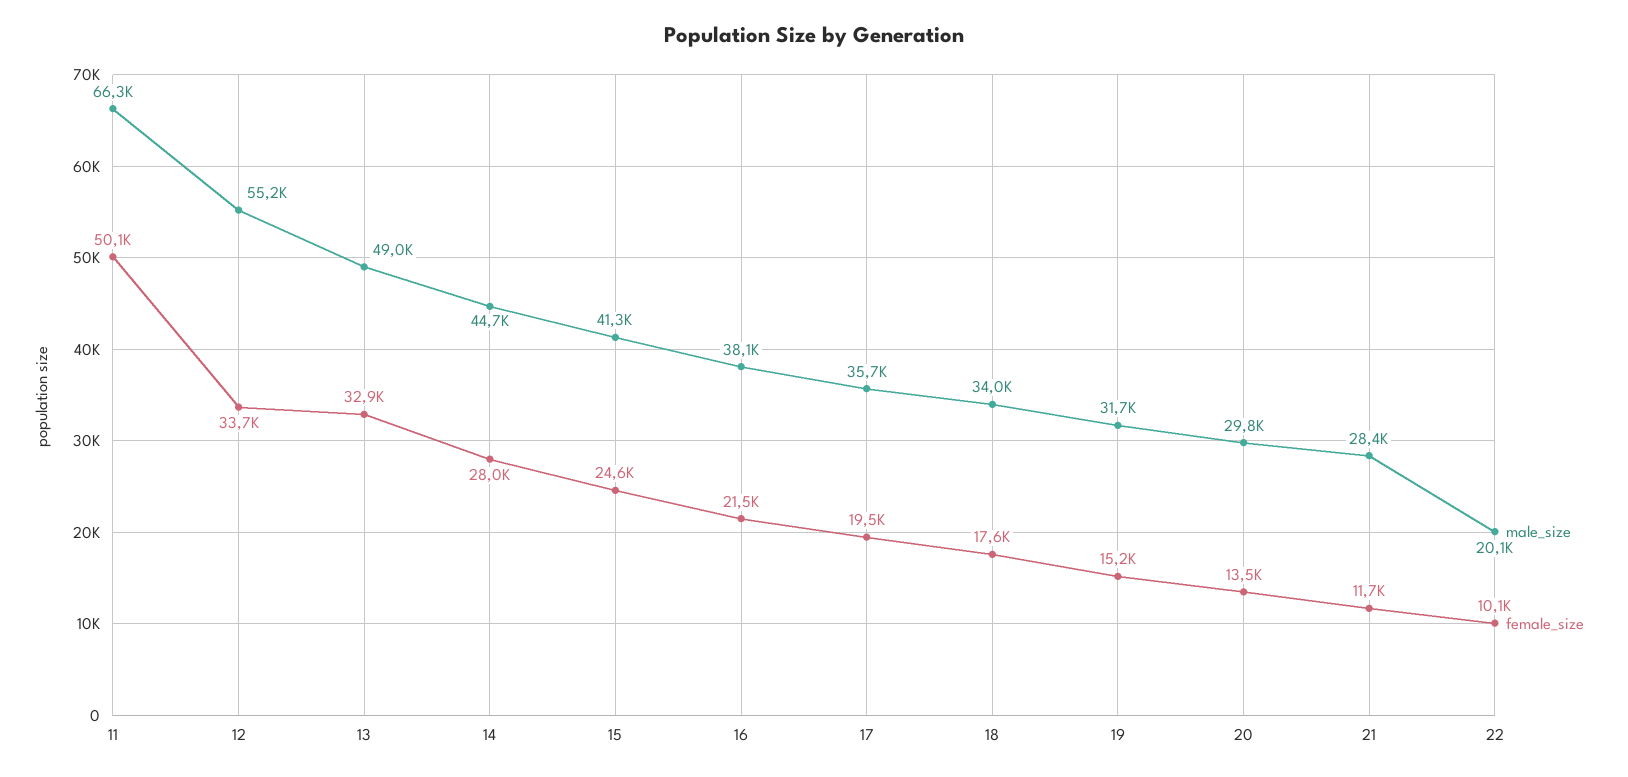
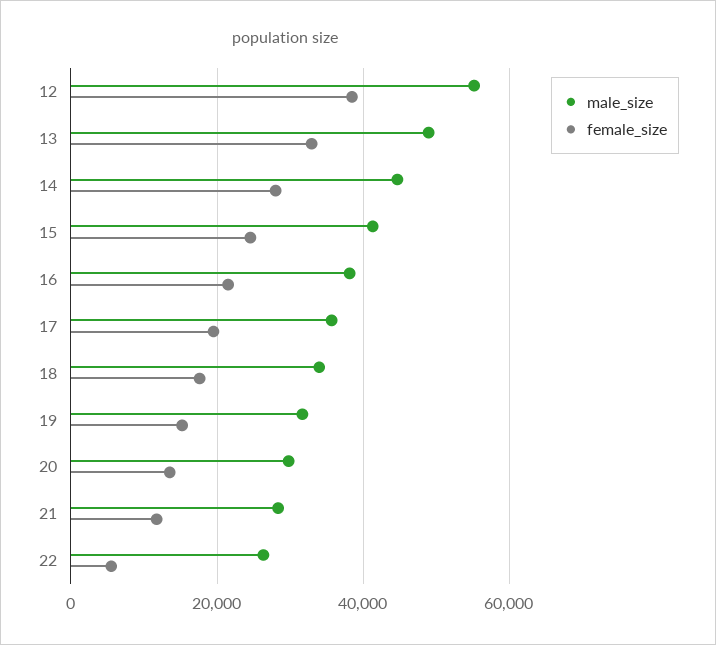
  {
    "male_size": {
-     "11": 66300,
      "12": 55200,
      "13": 49000,
      "14": 44700,
      "15": 41300,
      "16": 38100,
      "17": 35700,
      "18": 34000,
      "19": 31700,
      "20": 29800,
      "21": 28400,
-     "22": 20100
+     "22": 26000
    },
    "female_size": {
-     "11": 50100,
-     "12": 33700,
+     "12": 38000,
      "13": 32900,
      "14": 28000,
      "15": 24600,
      "16": 21500,
      "17": 19500,
      "18": 17600,
      "19": 15200,
      "20": 13500,
      "21": 11700,
-     "22": 10100
+     "22": 6000
    }
  }

